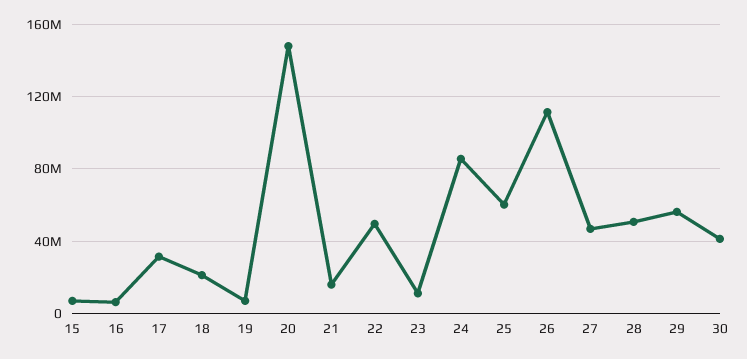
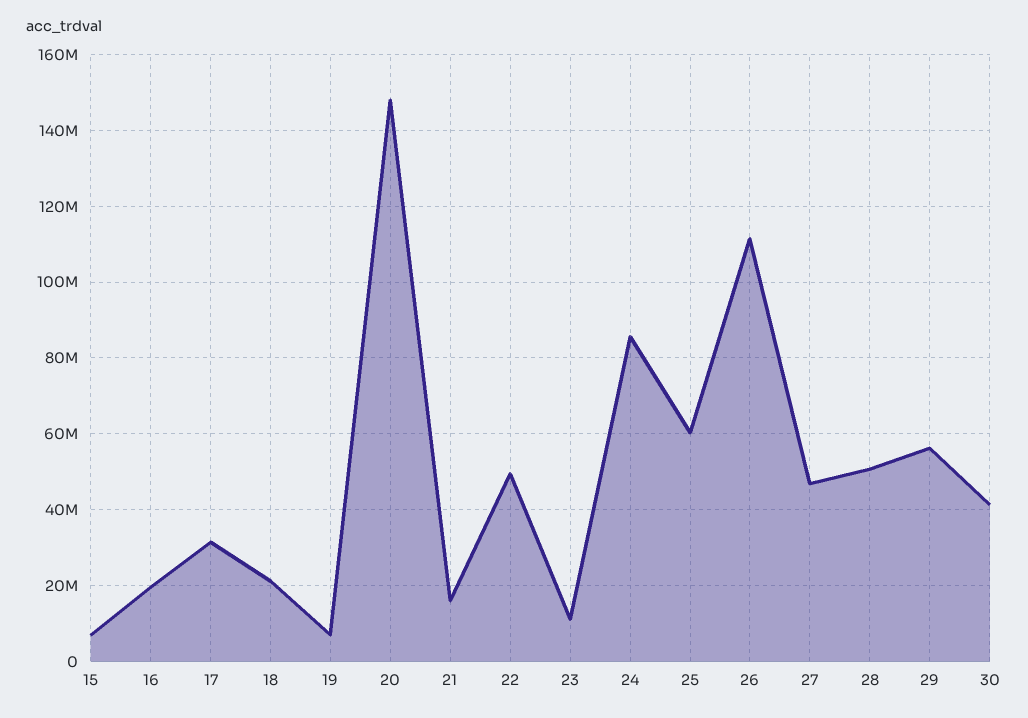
  {
    "15": 6000000,
-   "16": 5000000,
+   "16": 20000000,
    "17": 32000000,
    "18": 22000000,
    "19": 6000000,
    "20": 148000000,
    "21": 16000000,
    "22": 50000000,
    "23": 12000000,
    "24": 86000000,
    "25": 60000000,
    "26": 112000000,
    "27": 46000000,
    "28": 50000000,
    "29": 56000000,
    "30": 42000000
  }

